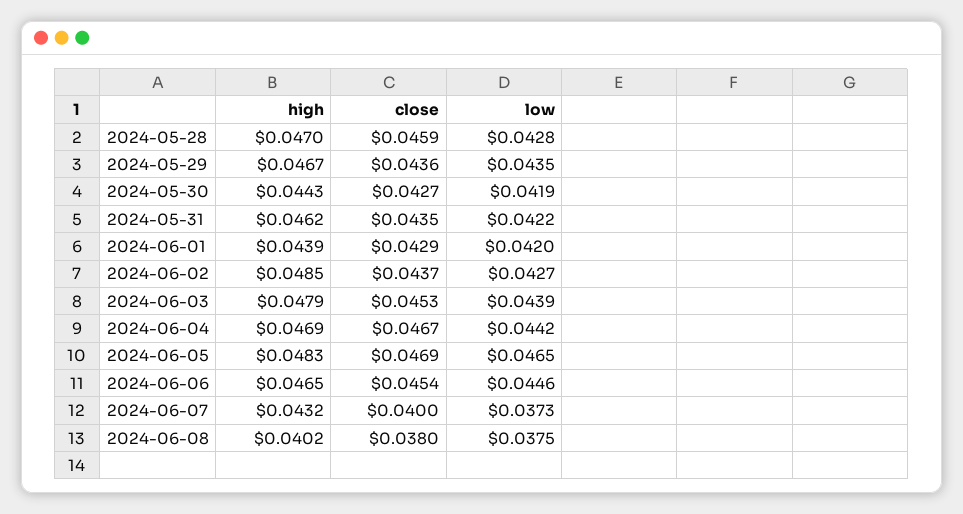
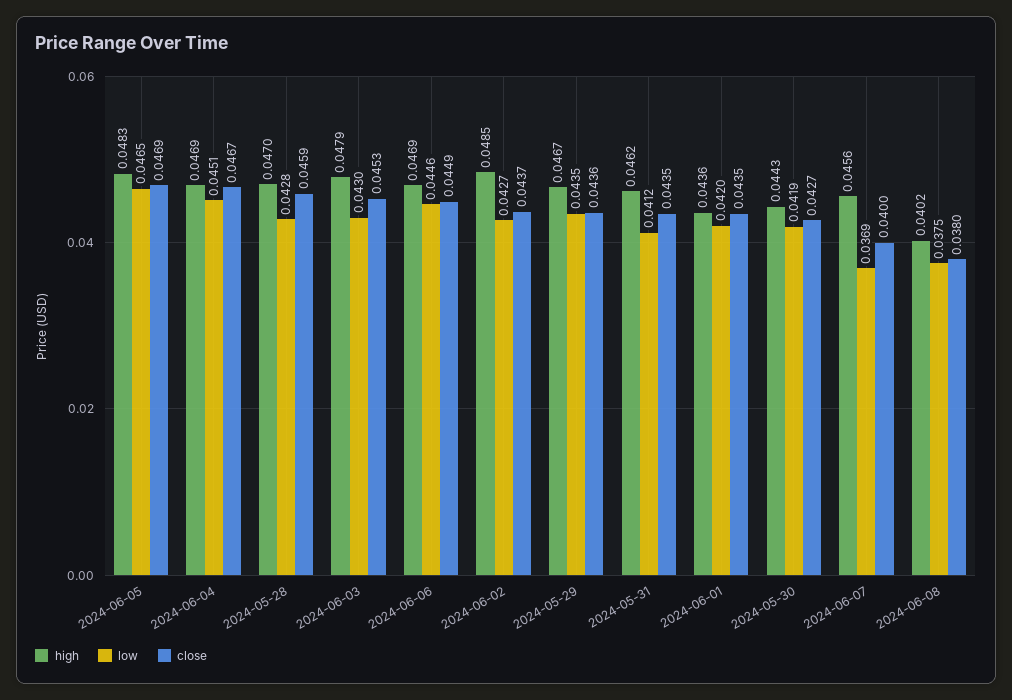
  {
    "high": {
      "2024-05-28": 0.047,
      "2024-05-29": 0.0467,
      "2024-05-30": 0.0443,
      "2024-05-31": 0.0462,
-     "2024-06-01": 0.0439,
+     "2024-06-01": 0.0436,
      "2024-06-02": 0.0485,
      "2024-06-03": 0.0479,
      "2024-06-04": 0.0469,
      "2024-06-05": 0.0483,
-     "2024-06-06": 0.0465,
+     "2024-06-06": 0.0469,
-     "2024-06-07": 0.0432,
+     "2024-06-07": 0.0456,
      "2024-06-08": 0.0402
    },
    "close": {
      "2024-05-28": 0.0459,
      "2024-05-29": 0.0436,
      "2024-05-30": 0.0427,
      "2024-05-31": 0.0435,
-     "2024-06-01": 0.0429,
+     "2024-06-01": 0.0435,
      "2024-06-02": 0.0437,
      "2024-06-03": 0.0453,
      "2024-06-04": 0.0467,
      "2024-06-05": 0.0469,
-     "2024-06-06": 0.0454,
+     "2024-06-06": 0.0449,
      "2024-06-07": 0.04,
      "2024-06-08": 0.038
    },
    "low": {
      "2024-05-28": 0.0428,
      "2024-05-29": 0.0435,
      "2024-05-30": 0.0419,
-     "2024-05-31": 0.0422,
+     "2024-05-31": 0.0412,
      "2024-06-01": 0.042,
      "2024-06-02": 0.0427,
-     "2024-06-03": 0.0439,
+     "2024-06-03": 0.043,
-     "2024-06-04": 0.0442,
+     "2024-06-04": 0.0451,
      "2024-06-05": 0.0465,
      "2024-06-06": 0.0446,
-     "2024-06-07": 0.0373,
+     "2024-06-07": 0.0369,
      "2024-06-08": 0.0375
    }
  }

